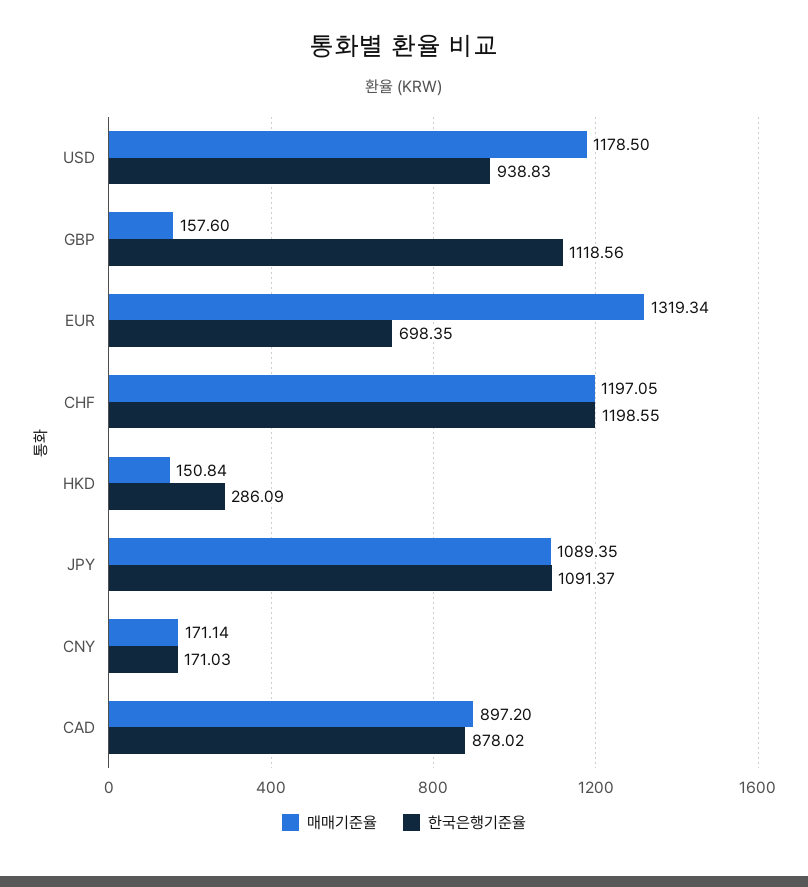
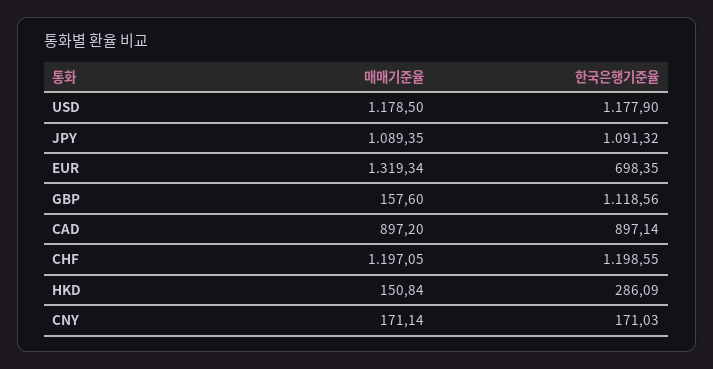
  {
    "매매기준율": {
      "USD": 1178.5,
      "GBP": 157.6,
      "EUR": 1319.34,
      "CHF": 1197.05,
      "HKD": 150.84,
      "JPY": 1089.35,
      "CNY": 171.14,
      "CAD": 897.2
    },
    "한국은행기준율": {
-     "USD": 938.83,
+     "USD": 1177.9,
      "GBP": 1118.56,
      "EUR": 698.35,
      "CHF": 1198.55,
      "HKD": 286.09,
-     "JPY": 1091.37,
+     "JPY": 1091.32,
      "CNY": 171.03,
-     "CAD": 878.02
+     "CAD": 897.14
    }
  }

